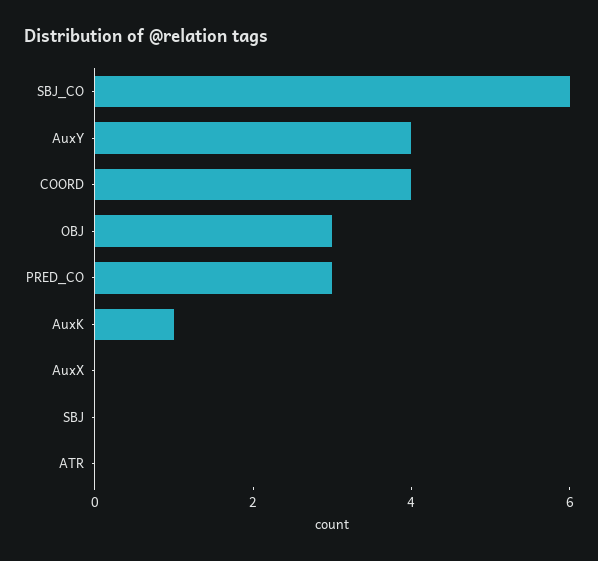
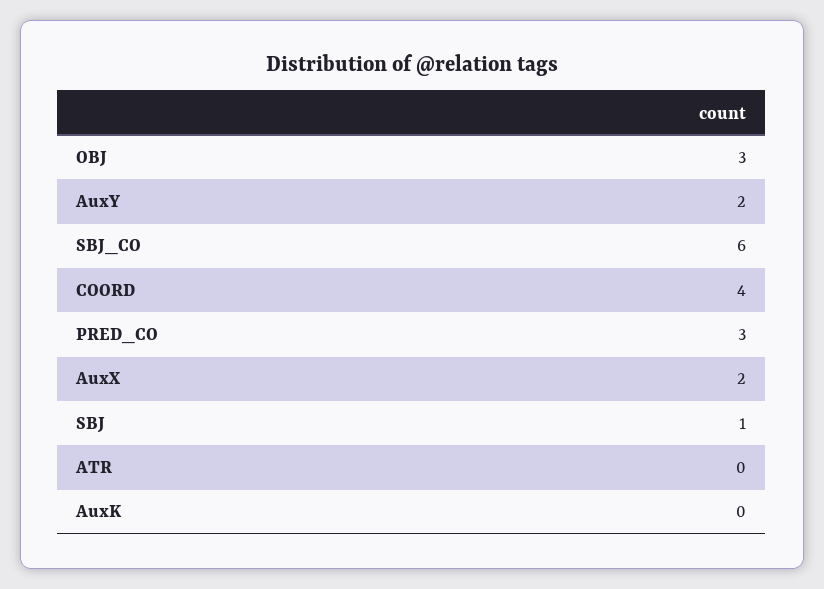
  {
    "SBJ_CO": 6,
-   "AuxY": 4,
+   "AuxY": 2,
    "COORD": 4,
    "OBJ": 3,
    "PRED_CO": 3,
-   "AuxK": 1,
+   "AuxK": 0,
-   "AuxX": 0,
+   "AuxX": 2,
-   "SBJ": 0,
+   "SBJ": 1,
    "ATR": 0
  }

